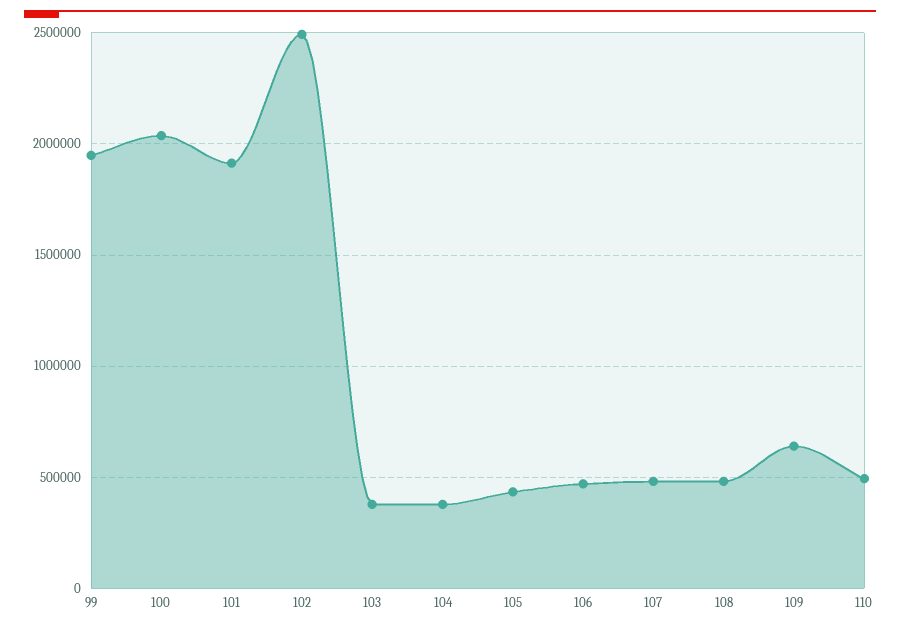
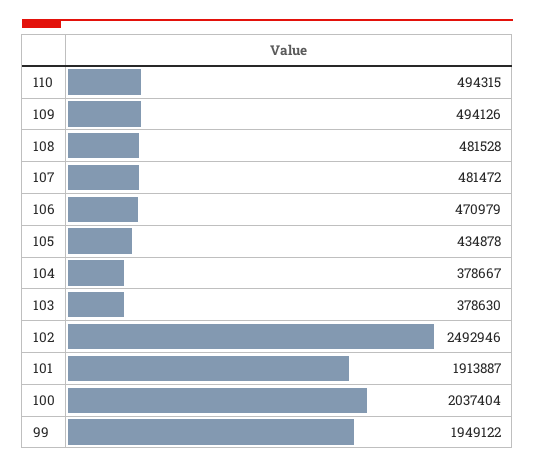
  {
    "99": 1949122,
    "100": 2037404,
    "101": 1913887,
    "102": 2492946,
    "103": 378630,
    "104": 378667,
    "105": 434878,
    "106": 470979,
    "107": 481472,
    "108": 481528,
-   "109": 650000,
+   "109": 494126,
    "110": 494315
  }

